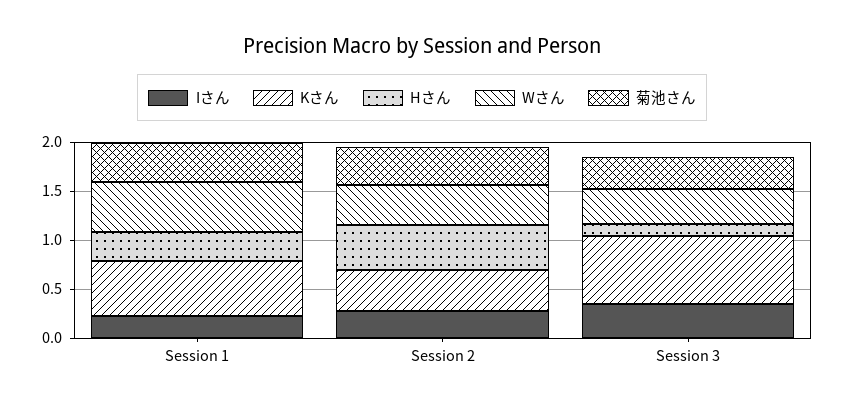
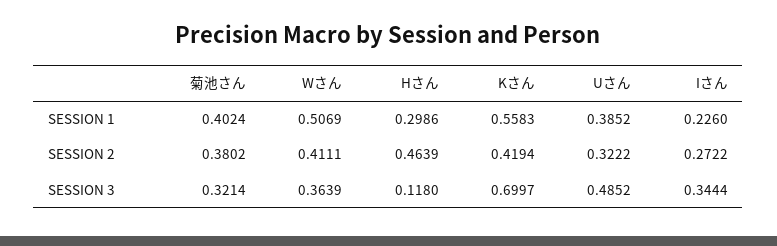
  {
    "Iさん": {
      "Session 1": 0.226,
      "Session 2": 0.2722,
      "Session 3": 0.3444
    },
    "Kさん": {
      "Session 1": 0.5583,
      "Session 2": 0.4194,
      "Session 3": 0.6997
    },
    "Hさん": {
      "Session 1": 0.2986,
      "Session 2": 0.4639,
      "Session 3": 0.118
    },
    "Wさん": {
      "Session 1": 0.5069,
      "Session 2": 0.4111,
      "Session 3": 0.3639
    },
    "菊池さん": {
      "Session 1": 0.4024,
      "Session 2": 0.3802,
      "Session 3": 0.3214
-   }
+   },
+   "Uさん": {
+     "Session 1": 0.3852,
+     "Session 2": 0.3222,
+     "Session 3": 0.4852
+   }
  }

